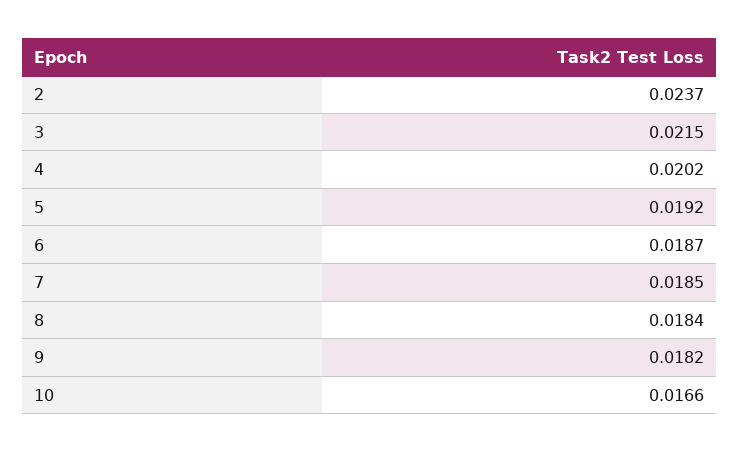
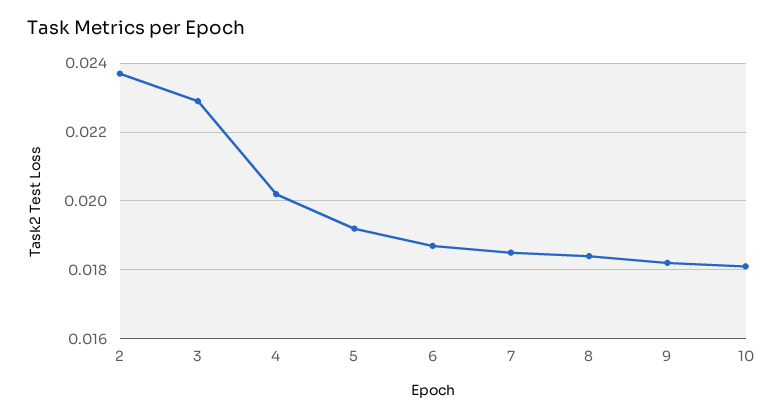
  {
    "2": 0.0237,
-   "3": 0.0215,
+   "3": 0.023,
    "4": 0.0202,
    "5": 0.0192,
    "6": 0.0187,
    "7": 0.0185,
    "8": 0.0184,
    "9": 0.0182,
-   "10": 0.0166
+   "10": 0.018
  }

